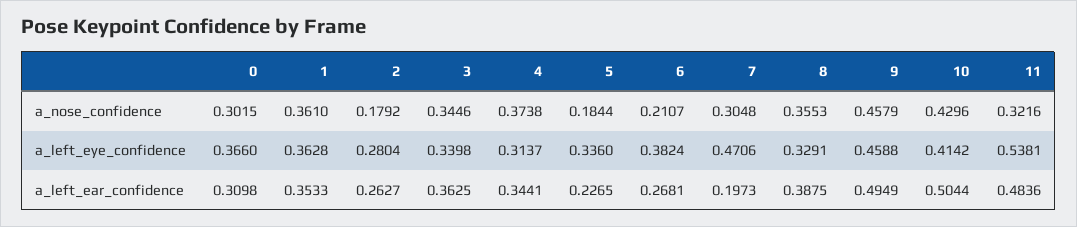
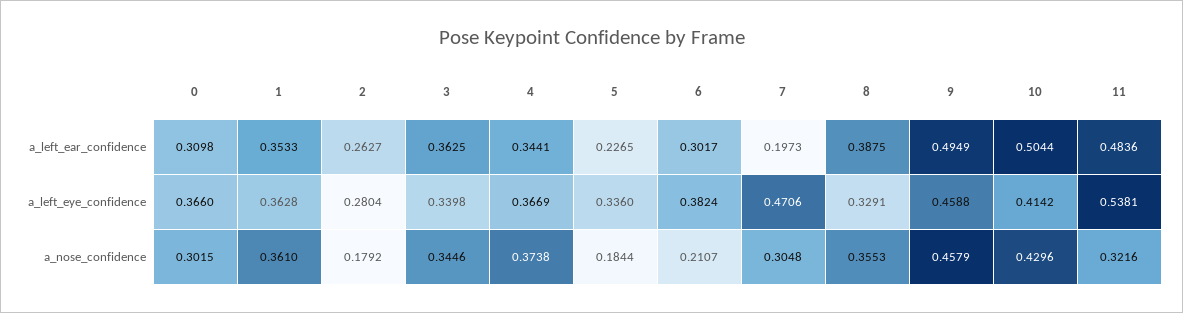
  {
    "0": {
      "a_nose_confidence": 0.3015,
      "a_left_eye_confidence": 0.366,
      "a_left_ear_confidence": 0.3098
    },
    "1": {
      "a_nose_confidence": 0.361,
      "a_left_eye_confidence": 0.3628,
      "a_left_ear_confidence": 0.3533
    },
    "2": {
      "a_nose_confidence": 0.1792,
      "a_left_eye_confidence": 0.2804,
      "a_left_ear_confidence": 0.2627
    },
    "3": {
      "a_nose_confidence": 0.3446,
      "a_left_eye_confidence": 0.3398,
      "a_left_ear_confidence": 0.3625
    },
    "4": {
      "a_nose_confidence": 0.3738,
-     "a_left_eye_confidence": 0.3137,
+     "a_left_eye_confidence": 0.3669,
      "a_left_ear_confidence": 0.3441
    },
    "5": {
      "a_nose_confidence": 0.1844,
      "a_left_eye_confidence": 0.336,
      "a_left_ear_confidence": 0.2265
    },
    "6": {
      "a_nose_confidence": 0.2107,
      "a_left_eye_confidence": 0.3824,
-     "a_left_ear_confidence": 0.2681
+     "a_left_ear_confidence": 0.3017
    },
    "7": {
      "a_nose_confidence": 0.3048,
      "a_left_eye_confidence": 0.4706,
      "a_left_ear_confidence": 0.1973
    },
    "8": {
      "a_nose_confidence": 0.3553,
      "a_left_eye_confidence": 0.3291,
      "a_left_ear_confidence": 0.3875
    },
    "9": {
      "a_nose_confidence": 0.4579,
      "a_left_eye_confidence": 0.4588,
      "a_left_ear_confidence": 0.4949
    },
    "10": {
      "a_nose_confidence": 0.4296,
      "a_left_eye_confidence": 0.4142,
      "a_left_ear_confidence": 0.5044
    },
    "11": {
      "a_nose_confidence": 0.3216,
      "a_left_eye_confidence": 0.5381,
      "a_left_ear_confidence": 0.4836
    }
  }

